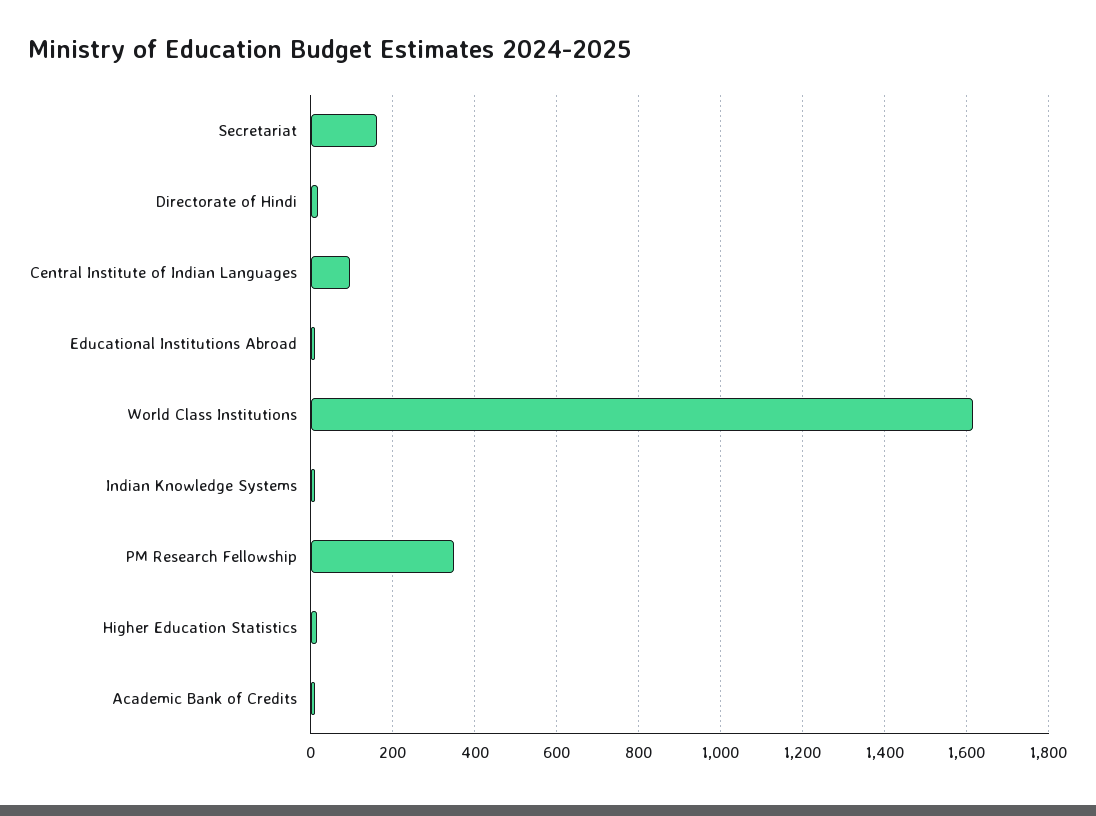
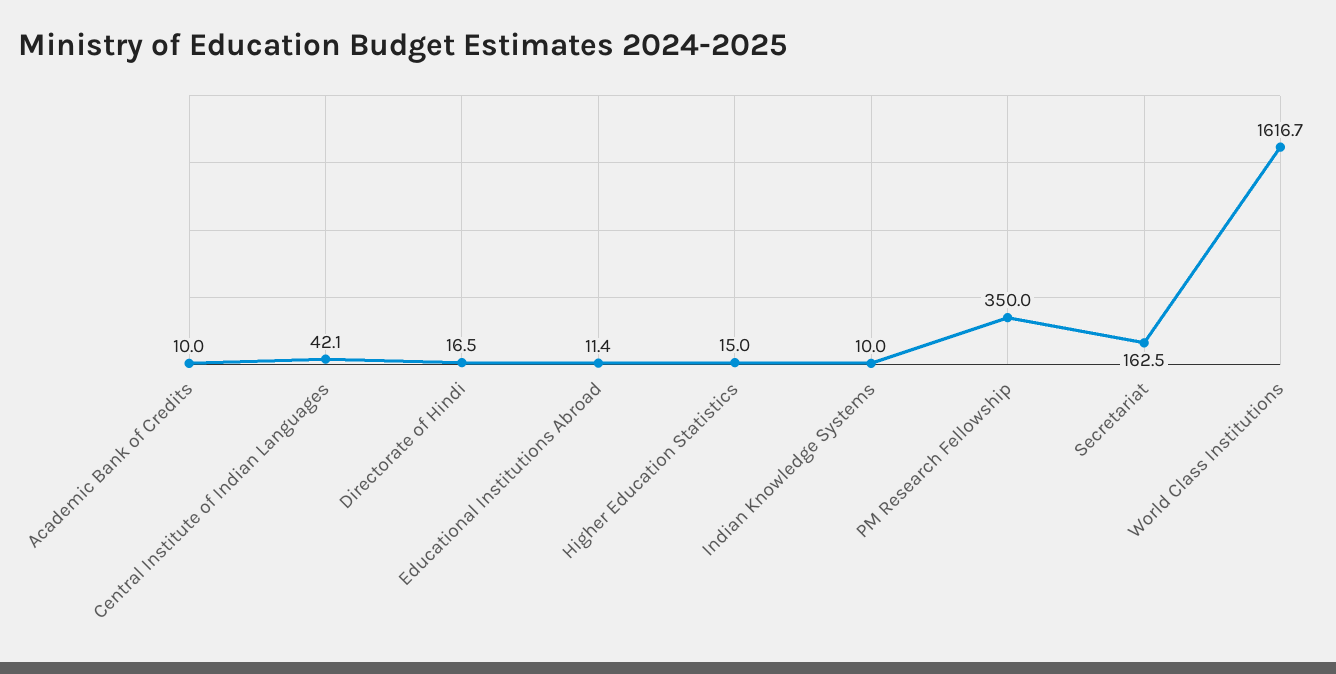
  {
    "Secretariat": 162.5,
    "Directorate of Hindi": 16.5,
-   "Central Institute of Indian Languages": 100,
+   "Central Institute of Indian Languages": 42.1,
    "Educational Institutions Abroad": 11.4,
    "World Class Institutions": 1616.7,
    "Indian Knowledge Systems": 10,
    "PM Research Fellowship": 350,
    "Higher Education Statistics": 15,
    "Academic Bank of Credits": 10
  }

